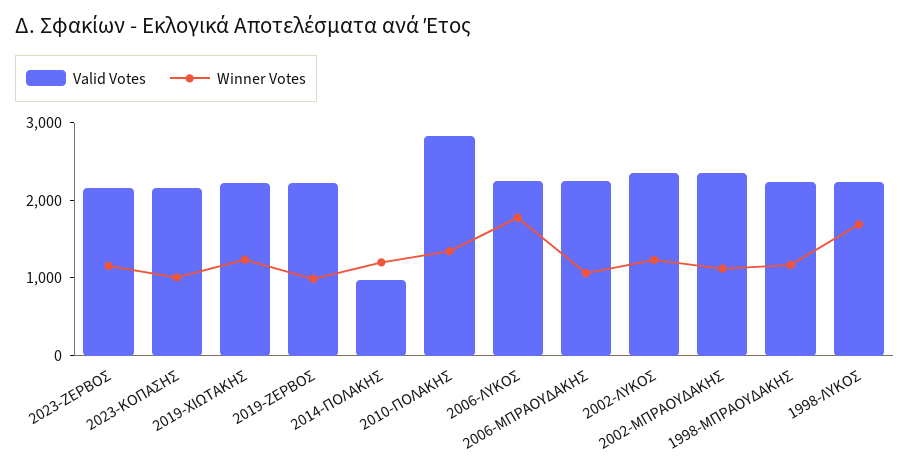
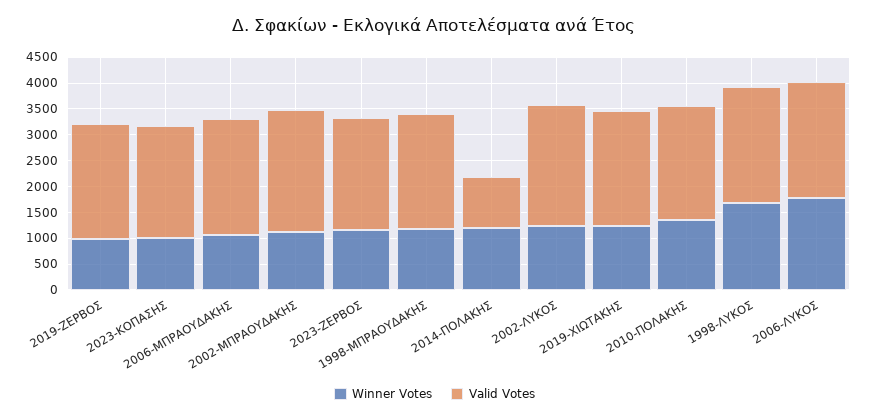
  {
    "Valid Votes": {
      "2023-ΖΕΡΒΟΣ": 2200,
      "2023-ΚΟΠΑΣΗΣ": 2200,
      "2019-ΧΙΩΤΑΚΗΣ": 2200,
      "2019-ΖΕΡΒΟΣ": 2200,
      "2014-ΠΟΛΑΚΗΣ": 1000,
-     "2010-ΠΟΛΑΚΗΣ": 2800,
+     "2010-ΠΟΛΑΚΗΣ": 2250,
      "2006-ΛΥΚΟΣ": 2200,
      "2006-ΜΠΡΑΟΥΔΑΚΗΣ": 2200,
      "2002-ΛΥΚΟΣ": 2400,
      "2002-ΜΠΡΑΟΥΔΑΚΗΣ": 2400,
      "1998-ΜΠΡΑΟΥΔΑΚΗΣ": 2200,
      "1998-ΛΥΚΟΣ": 2200
    },
    "Winner Votes": {
      "2023-ΖΕΡΒΟΣ": 1200,
      "2023-ΚΟΠΑΣΗΣ": 1000,
      "2019-ΧΙΩΤΑΚΗΣ": 1200,
      "2019-ΖΕΡΒΟΣ": 1000,
      "2014-ΠΟΛΑΚΗΣ": 1200,
      "2010-ΠΟΛΑΚΗΣ": 1400,
      "2006-ΛΥΚΟΣ": 1800,
      "2006-ΜΠΡΑΟΥΔΑΚΗΣ": 1000,
      "2002-ΛΥΚΟΣ": 1200,
      "2002-ΜΠΡΑΟΥΔΑΚΗΣ": 1200,
      "1998-ΜΠΡΑΟΥΔΑΚΗΣ": 1200,
      "1998-ΛΥΚΟΣ": 1600
    }
  }

